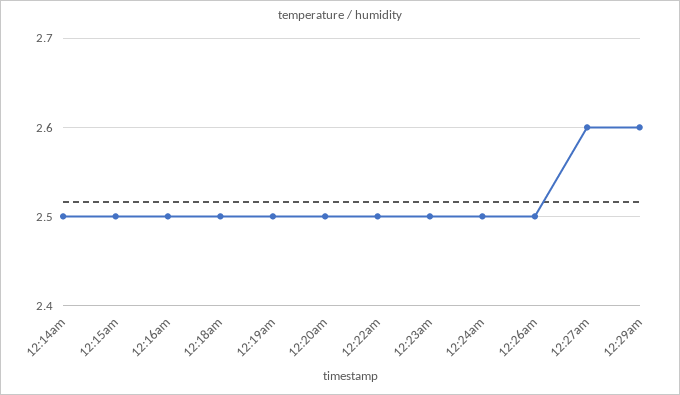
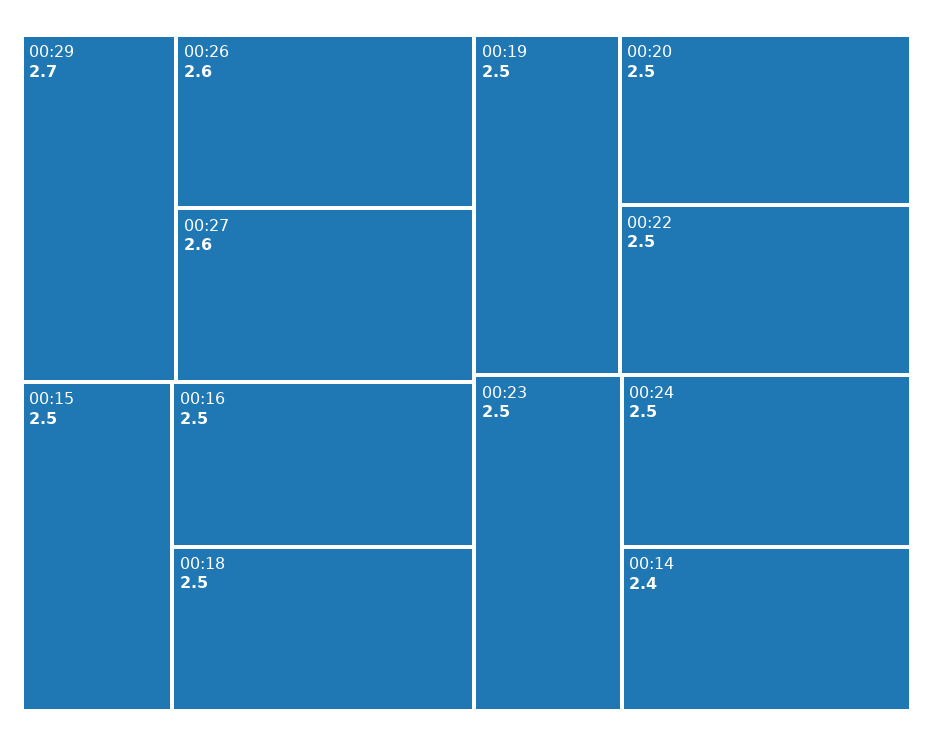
  {
-   "12:14am": 2.5,
+   "12:14am": 2.4,
    "12:15am": 2.5,
    "12:16am": 2.5,
    "12:18am": 2.5,
    "12:19am": 2.5,
    "12:20am": 2.5,
    "12:22am": 2.5,
    "12:23am": 2.5,
    "12:24am": 2.5,
-   "12:26am": 2.5,
+   "12:26am": 2.6,
    "12:27am": 2.6,
-   "12:29am": 2.6
+   "12:29am": 2.7
  }

